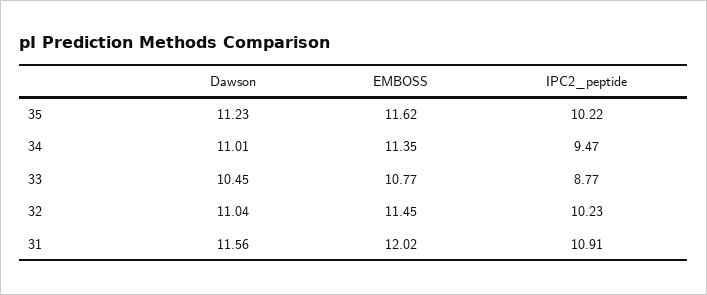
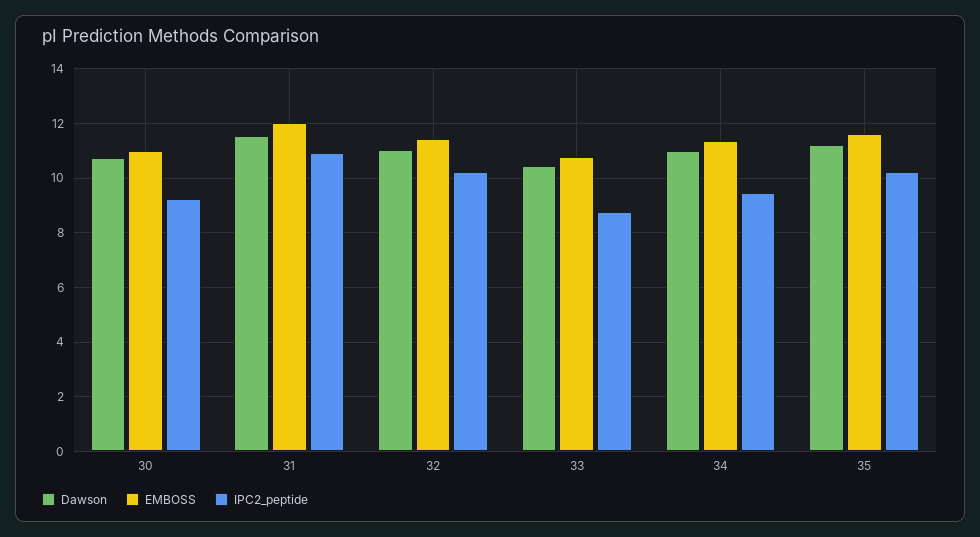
  {
    "Dawson": {
      "35": 11.23,
      "34": 11.01,
      "33": 10.45,
      "32": 11.04,
-     "31": 11.56
+     "31": 11.56,
+     "30": 10.75
    },
    "EMBOSS": {
      "35": 11.62,
      "34": 11.35,
      "33": 10.77,
      "32": 11.45,
-     "31": 12.02
+     "31": 12.02,
+     "30": 11
    },
    "IPC2_peptide": {
      "35": 10.22,
      "34": 9.47,
      "33": 8.77,
      "32": 10.23,
-     "31": 10.91
+     "31": 10.91,
+     "30": 9.25
    }
  }

